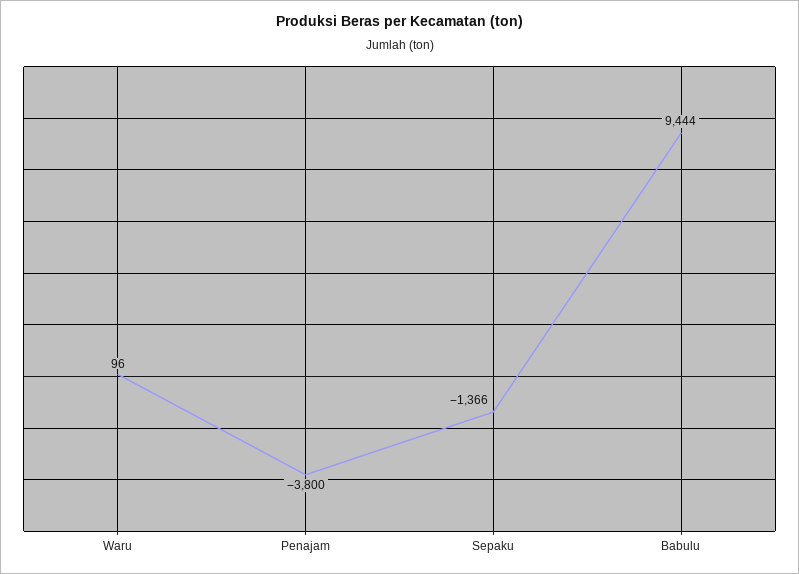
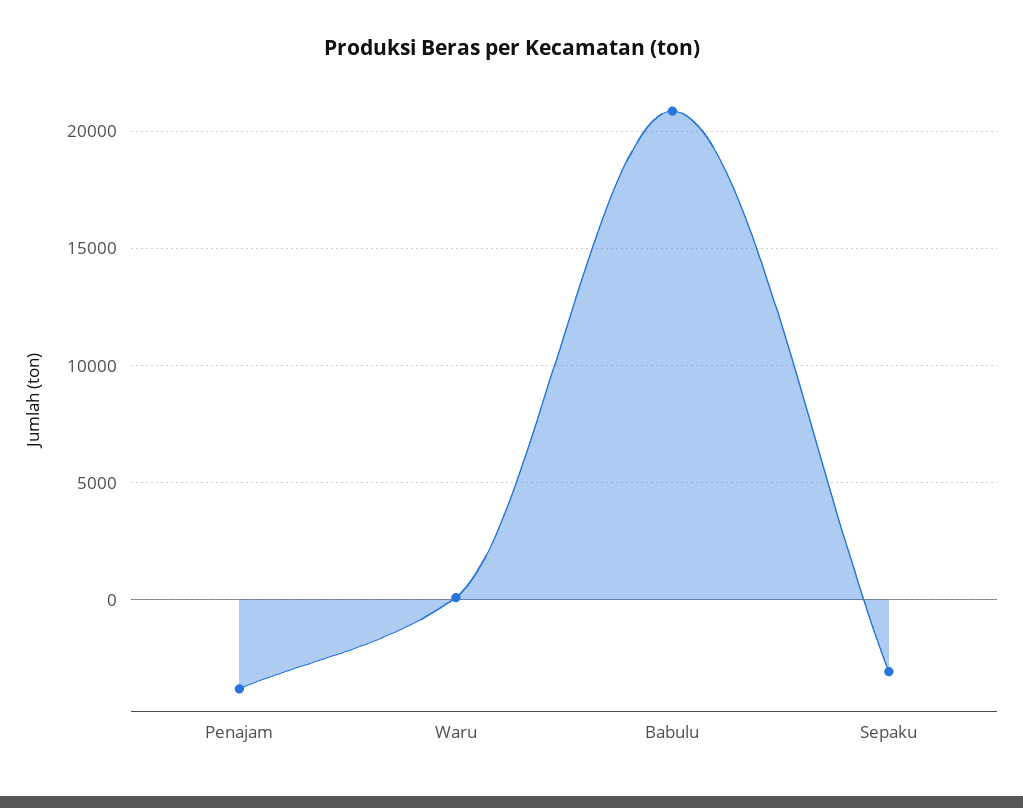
  {
    "Waru": 96,
    "Penajam": -3800,
-   "Sepaku": -1366,
+   "Sepaku": -3000,
-   "Babulu": 9444
+   "Babulu": 21000
  }

